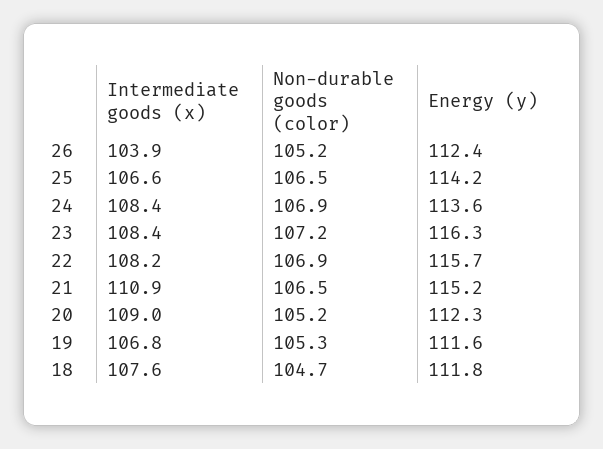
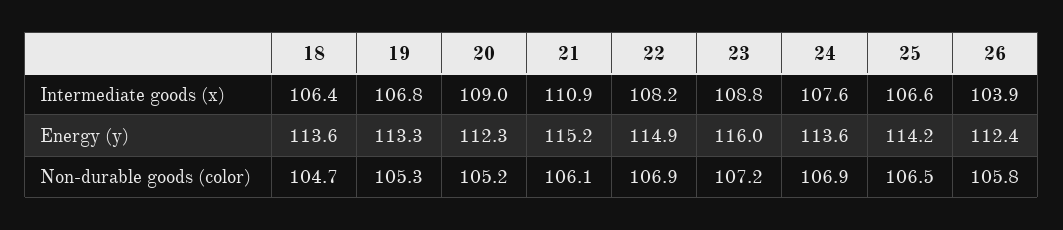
  {
    "Intermediate goods (x)": {
      "26": 103.9,
      "25": 106.6,
-     "24": 108.4,
+     "24": 107.6,
-     "23": 108.4,
+     "23": 108.8,
      "22": 108.2,
      "21": 110.9,
      "20": 109,
      "19": 106.8,
-     "18": 107.6
+     "18": 106.4
    },
    "Non-durable goods (color)": {
-     "26": 105.2,
+     "26": 105.8,
      "25": 106.5,
      "24": 106.9,
      "23": 107.2,
      "22": 106.9,
-     "21": 106.5,
+     "21": 106.1,
      "20": 105.2,
      "19": 105.3,
      "18": 104.7
    },
    "Energy (y)": {
      "26": 112.4,
      "25": 114.2,
      "24": 113.6,
-     "23": 116.3,
+     "23": 116,
-     "22": 115.7,
+     "22": 114.9,
      "21": 115.2,
      "20": 112.3,
-     "19": 111.6,
+     "19": 113.3,
-     "18": 111.8
+     "18": 113.6
    }
  }

